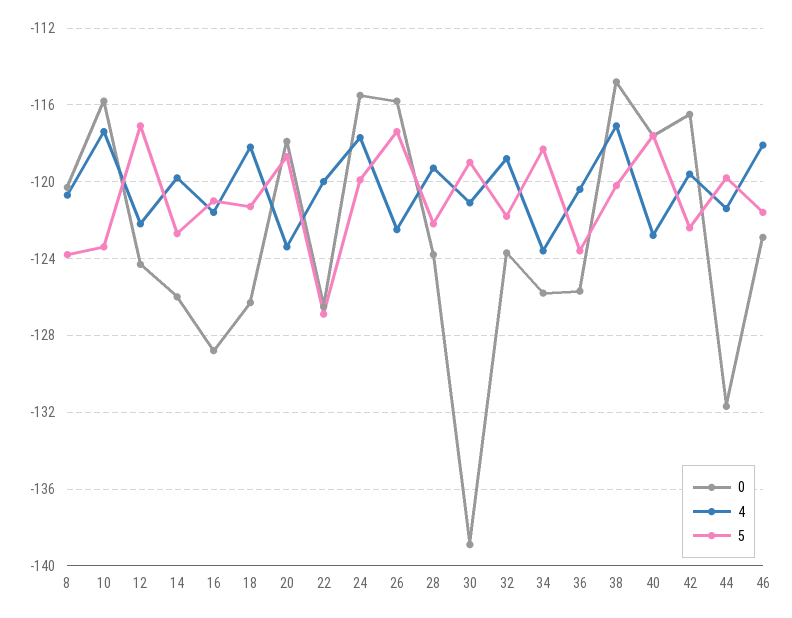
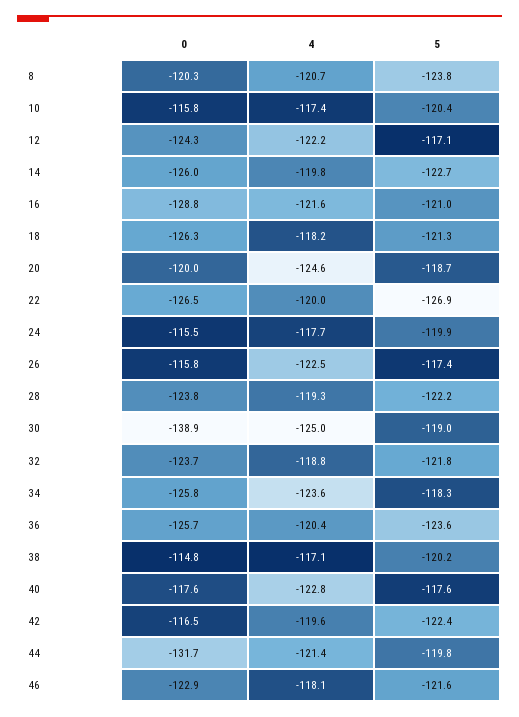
  {
    "0": {
      "8": -120.3,
      "10": -115.8,
      "12": -124.3,
      "14": -126,
      "16": -128.8,
      "18": -126.3,
-     "20": -118,
+     "20": -120,
      "22": -126.5,
      "24": -115.5,
      "26": -115.8,
      "28": -123.8,
      "30": -138.9,
      "32": -123.7,
      "34": -125.8,
      "36": -125.7,
      "38": -114.8,
      "40": -117.6,
      "42": -116.5,
      "44": -131.7,
      "46": -122.9
    },
    "4": {
      "8": -120.7,
      "10": -117.4,
      "12": -122.2,
      "14": -119.8,
      "16": -121.6,
      "18": -118.2,
-     "20": -123.5,
+     "20": -124.6,
      "22": -120,
      "24": -117.7,
      "26": -122.5,
      "28": -119.3,
-     "30": -121,
+     "30": -125,
      "32": -118.8,
      "34": -123.6,
      "36": -120.4,
      "38": -117.1,
      "40": -122.8,
      "42": -119.6,
      "44": -121.4,
      "46": -118.1
    },
    "5": {
      "8": -123.8,
-     "10": -123.5,
+     "10": -120.4,
      "12": -117.1,
      "14": -122.7,
      "16": -121,
      "18": -121.3,
      "20": -118.7,
      "22": -126.9,
      "24": -119.9,
      "26": -117.4,
      "28": -122.2,
      "30": -119,
      "32": -121.8,
      "34": -118.3,
      "36": -123.6,
      "38": -120.2,
      "40": -117.6,
      "42": -122.4,
      "44": -119.8,
      "46": -121.6
    }
  }

